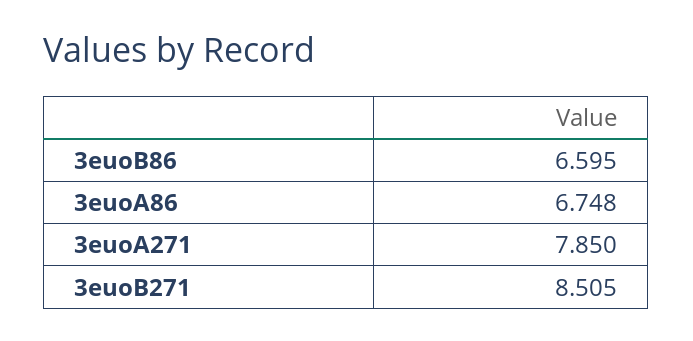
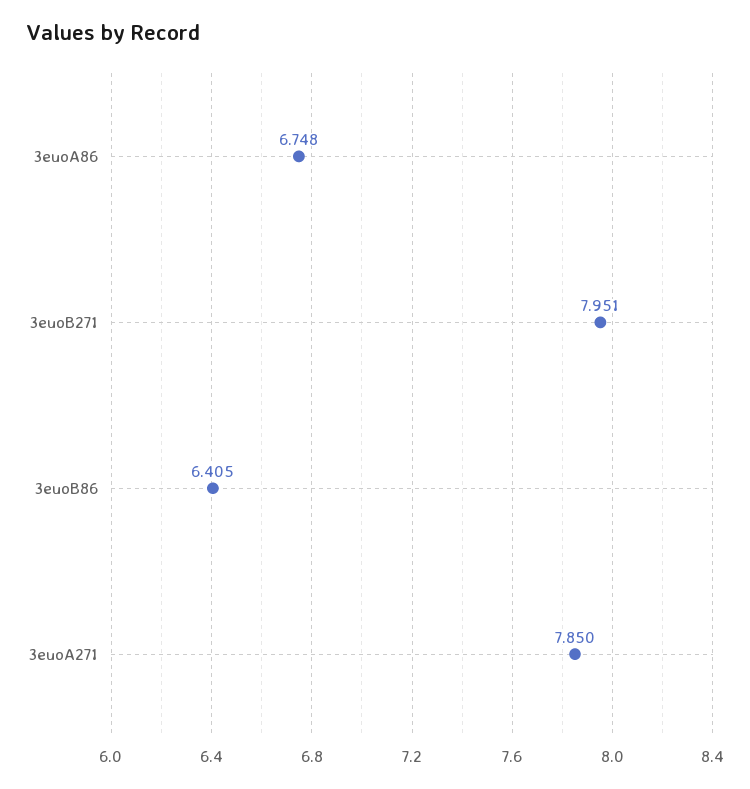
  {
-   "3euoB86": 6.595,
+   "3euoB86": 6.405,
    "3euoA86": 6.748,
    "3euoA271": 7.85,
-   "3euoB271": 8.505
+   "3euoB271": 7.951
  }

